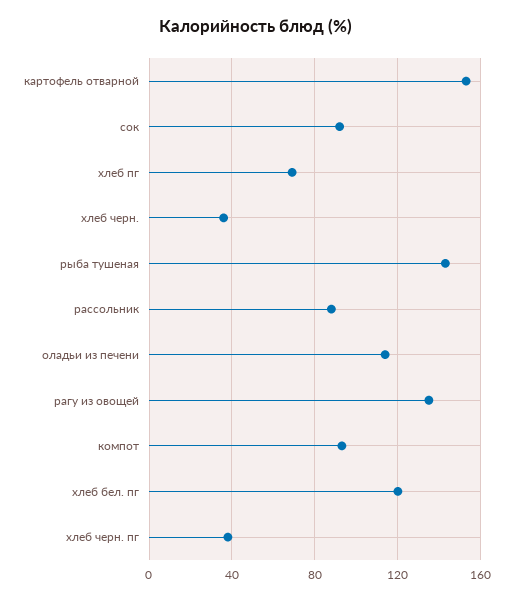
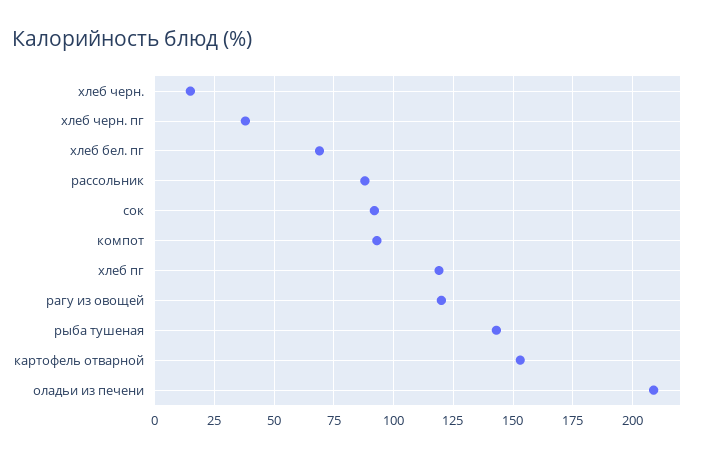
  {
    "картофель отварной": 155,
    "сок": 90,
-   "хлеб пг": 70,
+   "хлеб пг": 120,
-   "хлеб черн.": 35,
+   "хлеб черн.": 15,
    "рыба тушеная": 145,
    "рассольник": 90,
-   "оладьи из печени": 115,
+   "оладьи из печени": 210,
-   "рагу из овощей": 135,
+   "рагу из овощей": 120,
    "компот": 95,
-   "хлеб бел. пг": 120,
+   "хлеб бел. пг": 70,
    "хлеб черн. пг": 40
  }

